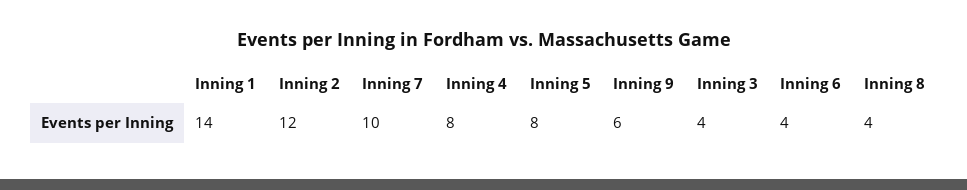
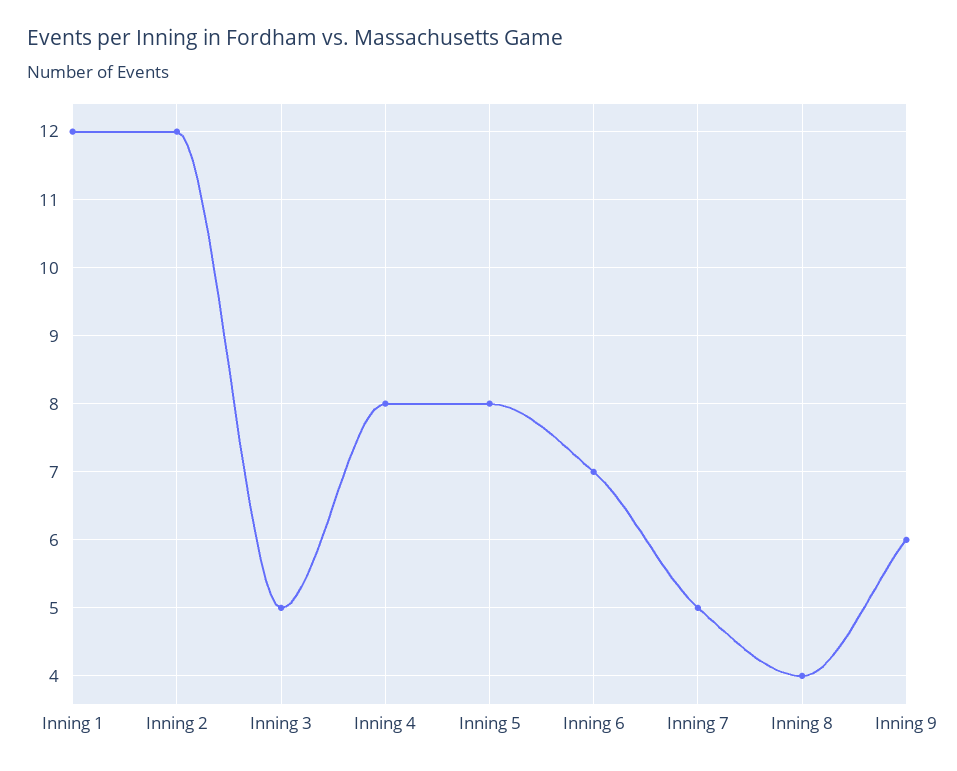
  {
-   "Inning 1": 14,
+   "Inning 1": 12,
    "Inning 2": 12,
-   "Inning 7": 10,
+   "Inning 7": 5,
    "Inning 4": 8,
    "Inning 5": 8,
    "Inning 9": 6,
-   "Inning 3": 4,
+   "Inning 3": 5,
-   "Inning 6": 4,
+   "Inning 6": 7,
    "Inning 8": 4
  }

